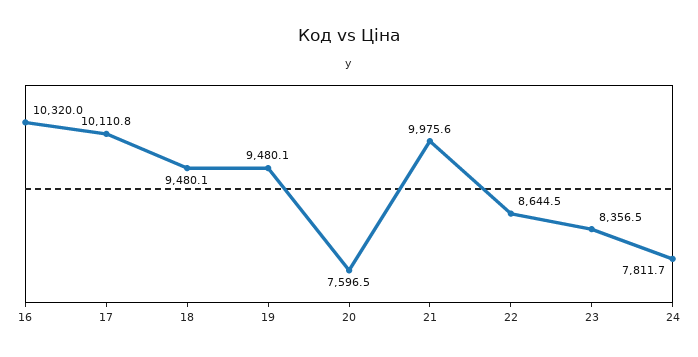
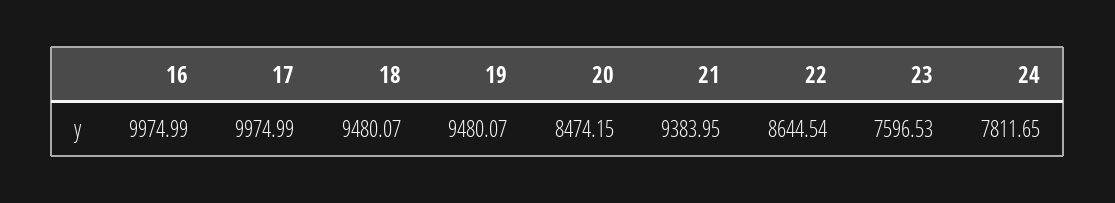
  {
-   "16": 10320,
+   "16": 9974.99,
-   "17": 10110.8,
+   "17": 9974.99,
    "18": 9480.07,
    "19": 9480.07,
-   "20": 7596.5,
+   "20": 8474.15,
-   "21": 9975.6,
+   "21": 9383.95,
    "22": 8644.54,
-   "23": 8356.5,
+   "23": 7596.53,
    "24": 7811.65
  }

